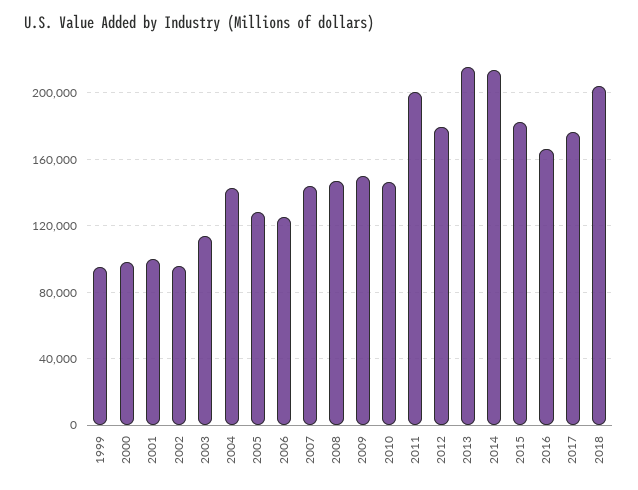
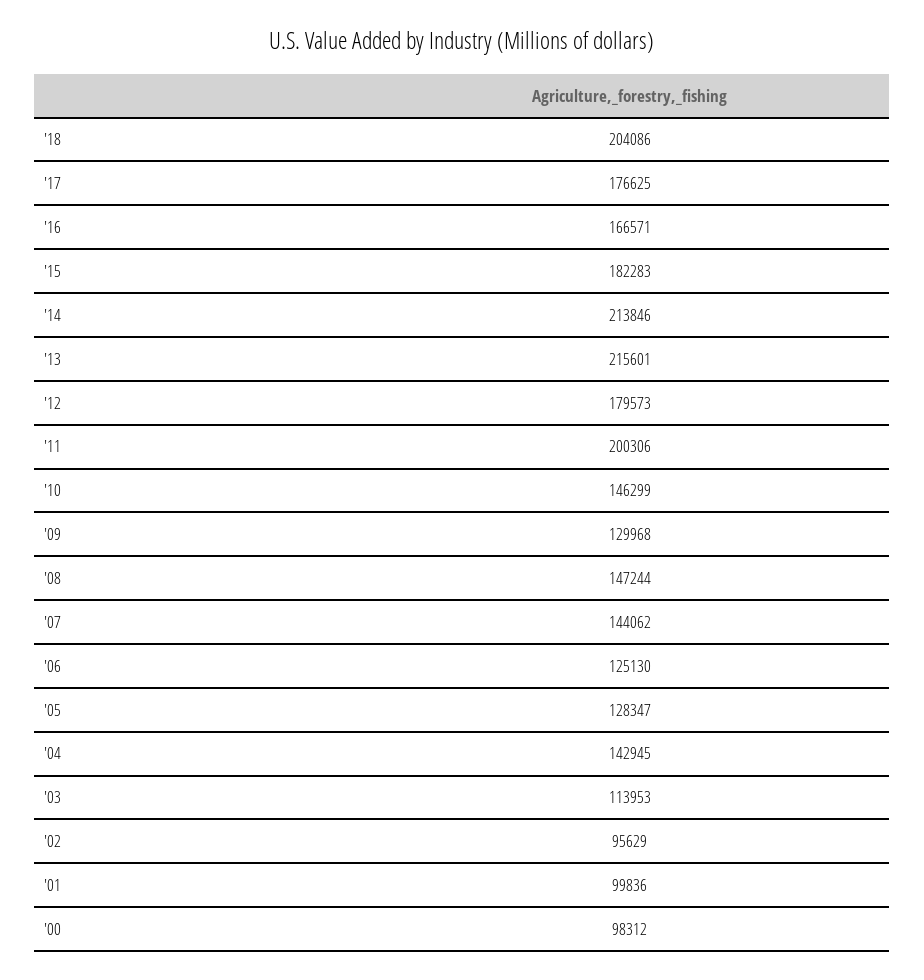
  {
-   "1999": 95000,
    "2000": 98312,
    "2001": 99836,
    "2002": 95629,
    "2003": 113953,
    "2004": 142945,
    "2005": 128347,
    "2006": 125130,
    "2007": 144062,
    "2008": 147244,
-   "2009": 150000,
+   "2009": 129968,
    "2010": 146299,
    "2011": 200306,
    "2012": 179573,
    "2013": 215601,
    "2014": 213846,
    "2015": 182283,
    "2016": 166571,
    "2017": 176625,
    "2018": 204086
  }

